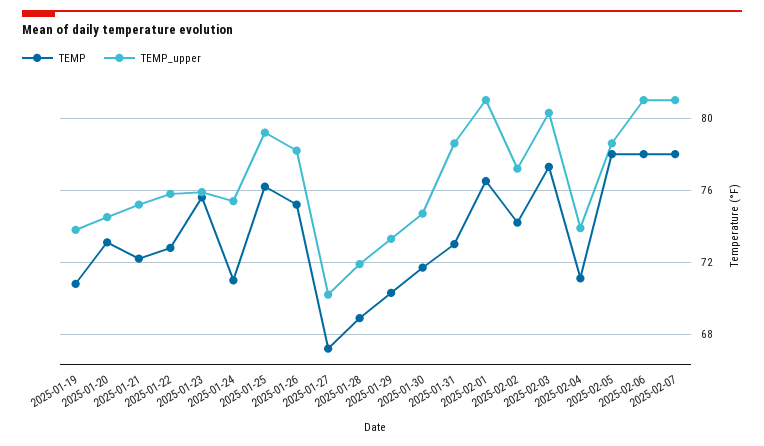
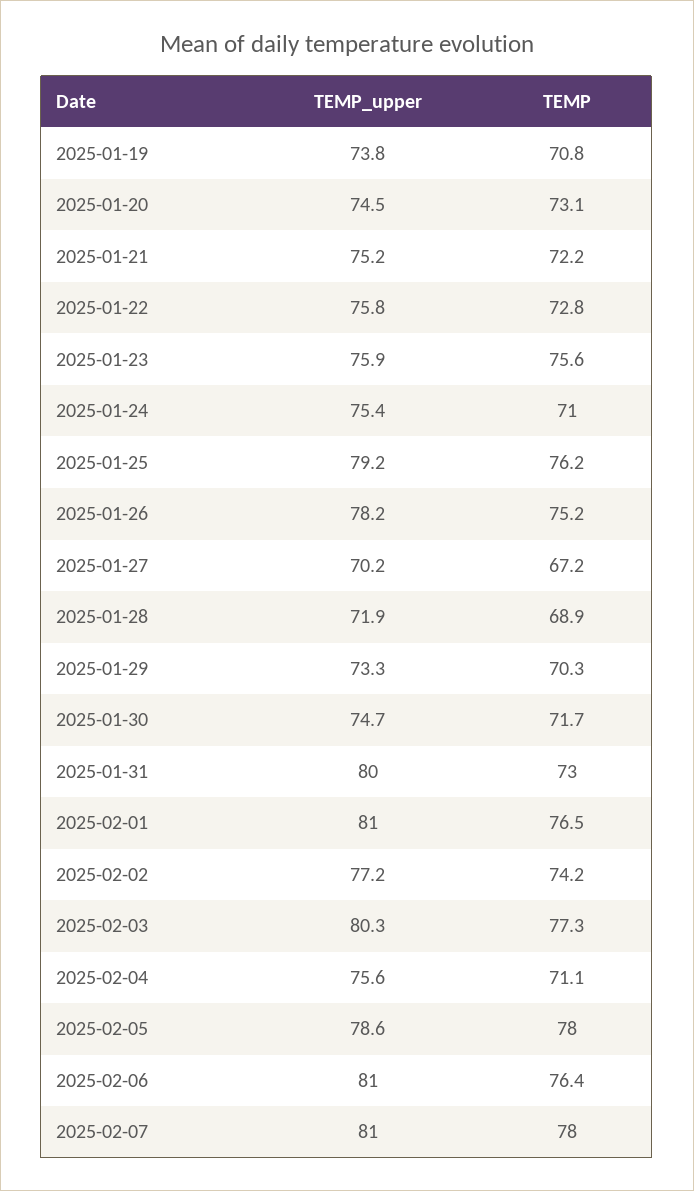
  {
    "TEMP": {
      "2025-01-19": 70.8,
      "2025-01-20": 73.1,
      "2025-01-21": 72.2,
      "2025-01-22": 72.8,
      "2025-01-23": 75.6,
      "2025-01-24": 71,
      "2025-01-25": 76.2,
      "2025-01-26": 75.2,
      "2025-01-27": 67.2,
      "2025-01-28": 68.9,
      "2025-01-29": 70.3,
      "2025-01-30": 71.7,
      "2025-01-31": 73,
      "2025-02-01": 76.5,
      "2025-02-02": 74.2,
      "2025-02-03": 77.3,
      "2025-02-04": 71.1,
      "2025-02-05": 78,
-     "2025-02-06": 78,
+     "2025-02-06": 76.4,
      "2025-02-07": 78
    },
    "TEMP_upper": {
      "2025-01-19": 73.8,
      "2025-01-20": 74.5,
      "2025-01-21": 75.2,
      "2025-01-22": 75.8,
      "2025-01-23": 75.9,
      "2025-01-24": 75.4,
      "2025-01-25": 79.2,
      "2025-01-26": 78.2,
      "2025-01-27": 70.2,
      "2025-01-28": 71.9,
      "2025-01-29": 73.3,
      "2025-01-30": 74.7,
-     "2025-01-31": 78.5,
+     "2025-01-31": 80,
      "2025-02-01": 81,
      "2025-02-02": 77.2,
      "2025-02-03": 80.3,
-     "2025-02-04": 74,
+     "2025-02-04": 75.6,
      "2025-02-05": 78.6,
      "2025-02-06": 81,
      "2025-02-07": 81
    }
  }

